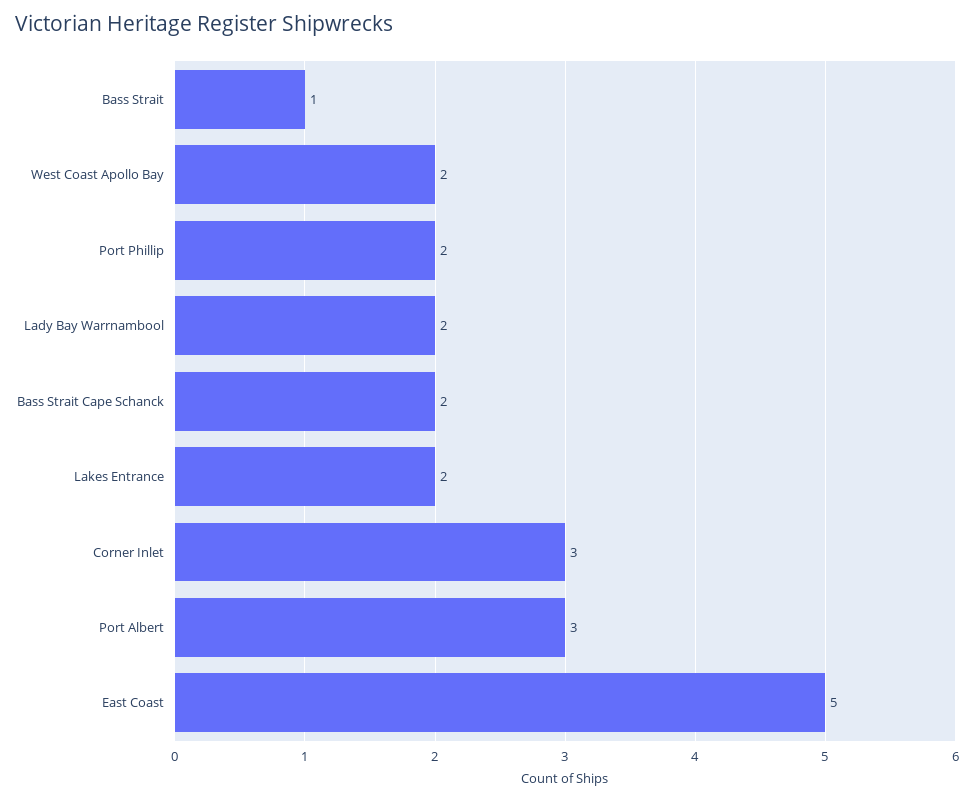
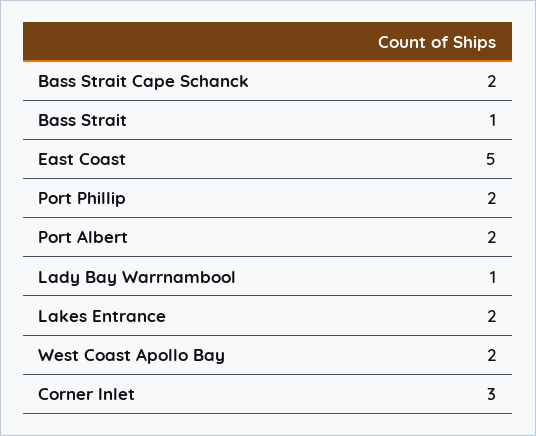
  {
    "Bass Strait": 1,
    "West Coast Apollo Bay": 2,
    "Port Phillip": 2,
-   "Lady Bay Warrnambool": 2,
+   "Lady Bay Warrnambool": 1,
    "Bass Strait Cape Schanck": 2,
    "Lakes Entrance": 2,
    "Corner Inlet": 3,
-   "Port Albert": 3,
+   "Port Albert": 2,
    "East Coast": 5
  }

